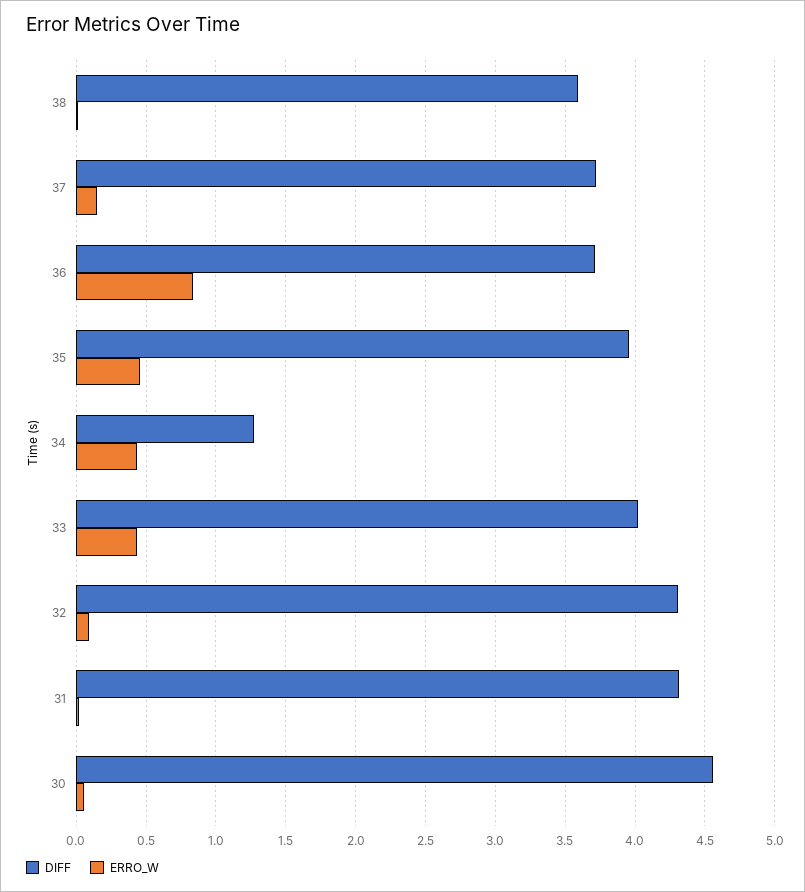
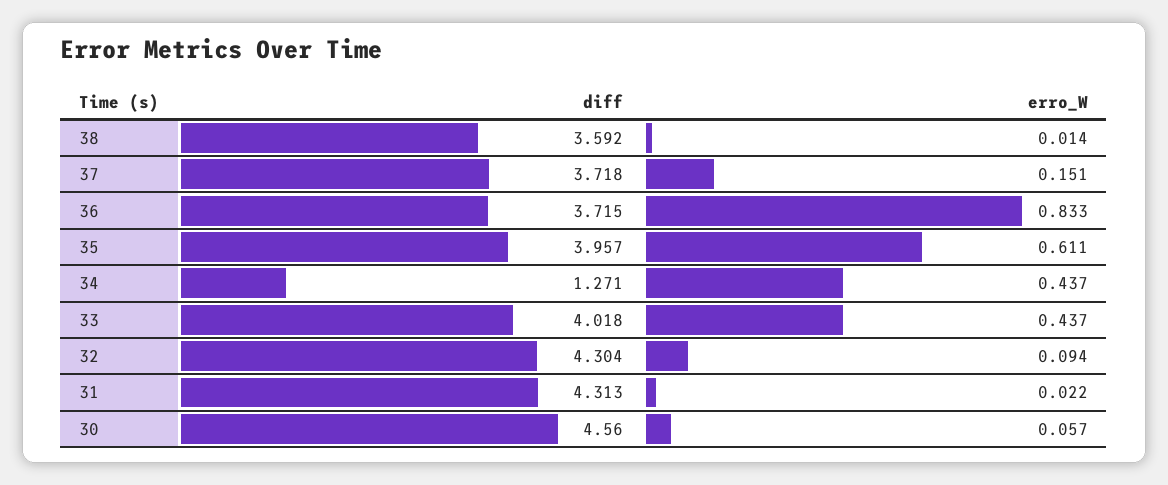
  {
    "DIFF": {
      "38": 3.592,
      "37": 3.718,
      "36": 3.715,
      "35": 3.957,
      "34": 1.271,
      "33": 4.018,
      "32": 4.304,
      "31": 4.313,
      "30": 4.56
    },
    "ERRO_W": {
      "38": 0.014,
      "37": 0.151,
      "36": 0.833,
-     "35": 0.45,
+     "35": 0.611,
      "34": 0.437,
      "33": 0.437,
      "32": 0.094,
      "31": 0.022,
      "30": 0.057
    }
  }

